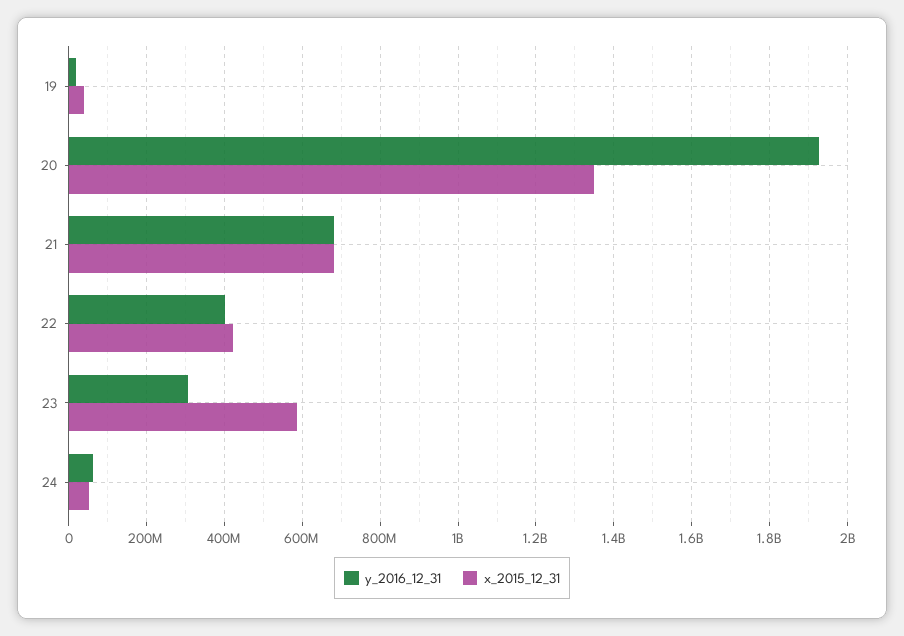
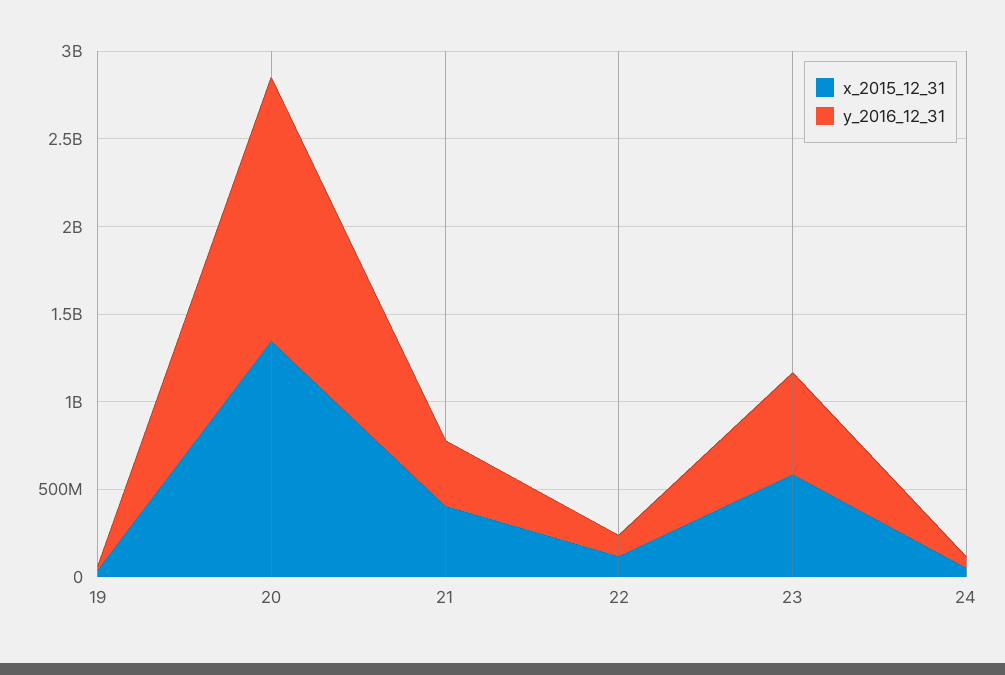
  {
    "y_2016_12_31": {
      "19": 20000000,
-     "20": 1920000000,
+     "20": 1500000000,
-     "21": 680000000,
+     "21": 400000000,
-     "22": 400000000,
+     "22": 100000000,
-     "23": 300000000,
+     "23": 600000000,
      "24": 60000000
    },
    "x_2015_12_31": {
      "19": 40000000,
      "20": 1340000000,
-     "21": 680000000,
+     "21": 400000000,
-     "22": 420000000,
+     "22": 100000000,
      "23": 580000000,
      "24": 60000000
    }
  }

